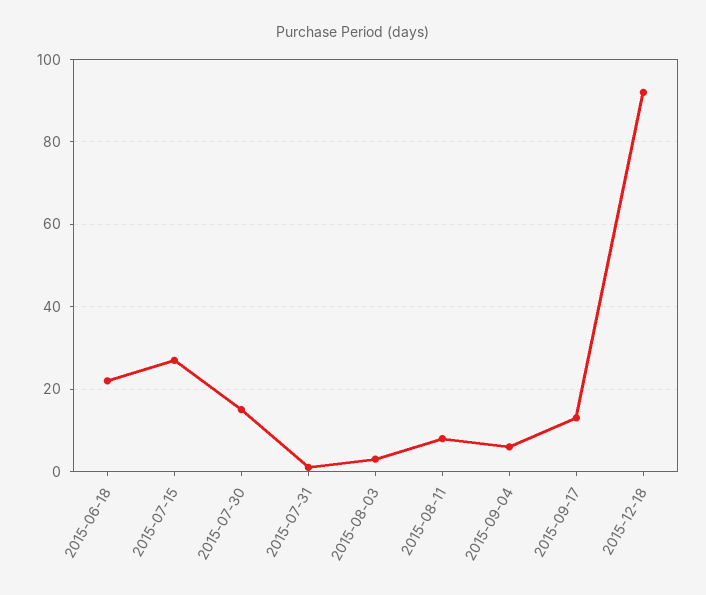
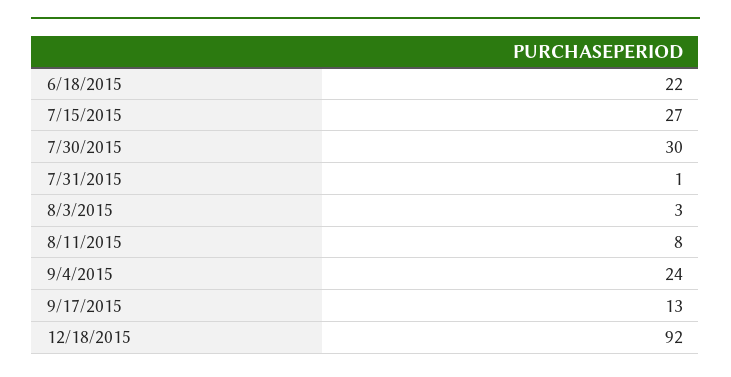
  {
    "2015-06-18": 22,
    "2015-07-15": 27,
-   "2015-07-30": 15,
+   "2015-07-30": 30,
    "2015-07-31": 1,
    "2015-08-03": 3,
    "2015-08-11": 8,
-   "2015-09-04": 5,
+   "2015-09-04": 24,
    "2015-09-17": 13,
    "2015-12-18": 92
  }

